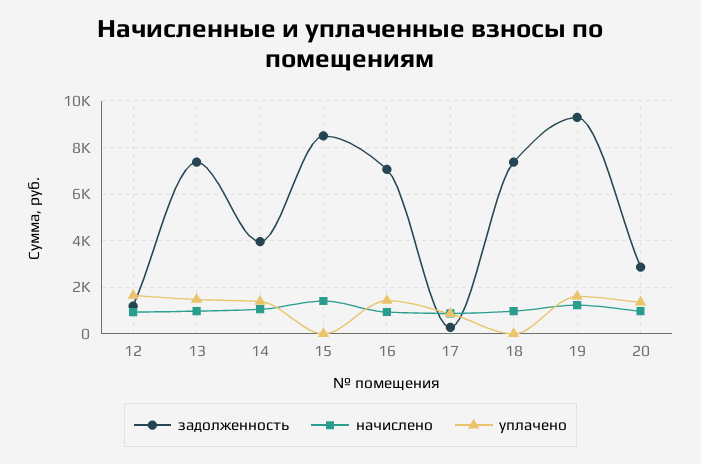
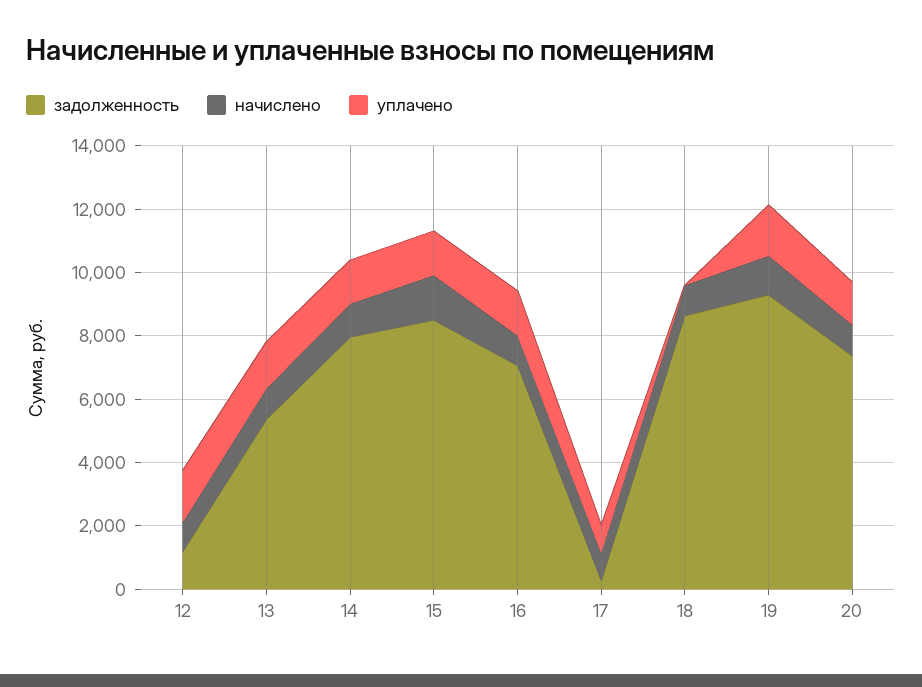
  {
    "задолженность": {
      "12": 1000,
-     "13": 7500,
+     "13": 5500,
-     "14": 4000,
+     "14": 8000,
      "15": 8500,
      "16": 7000,
      "17": 500,
-     "18": 7500,
+     "18": 8500,
      "19": 9500,
-     "20": 3000
+     "20": 7500
    },
    "начислено": {
      "12": 1000,
      "13": 1000,
      "14": 1000,
      "15": 1500,
      "16": 1000,
      "17": 1000,
      "18": 1000,
      "19": 1000,
      "20": 1000
    },
    "уплачено": {
      "12": 1500,
      "13": 1500,
      "14": 1500,
-     "15": 0,
+     "15": 1500,
      "16": 1500,
      "17": 1000,
      "18": 0,
      "19": 1500,
      "20": 1500
    }
  }

